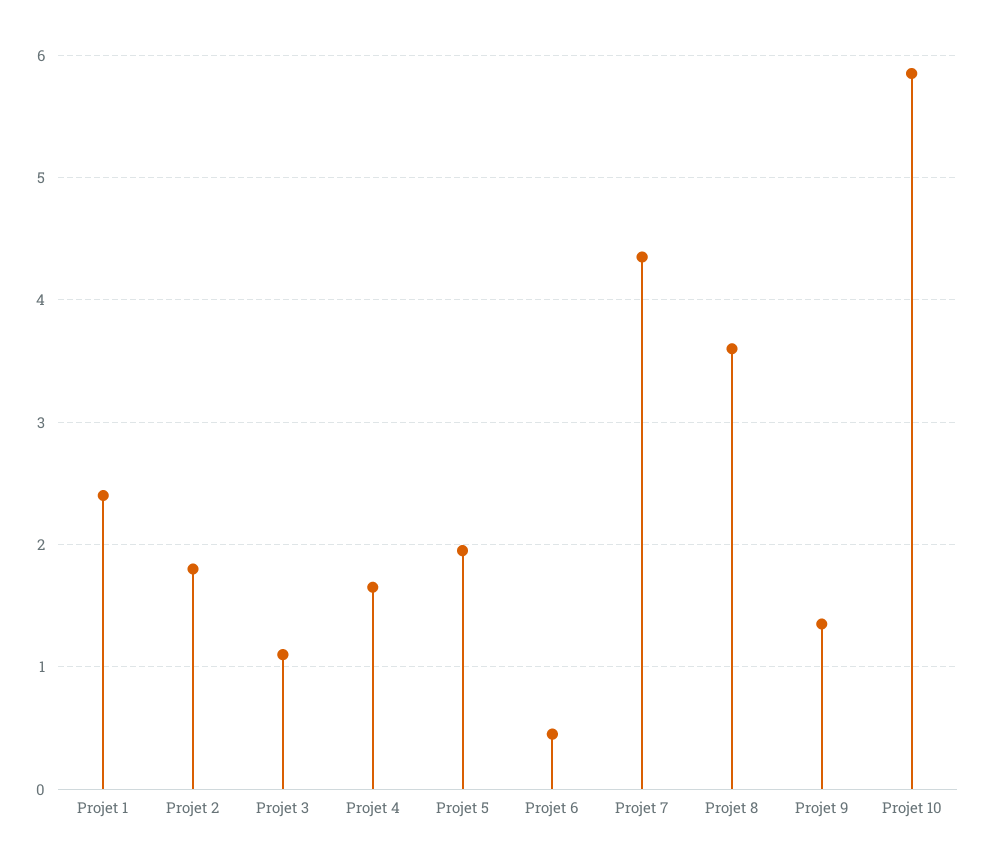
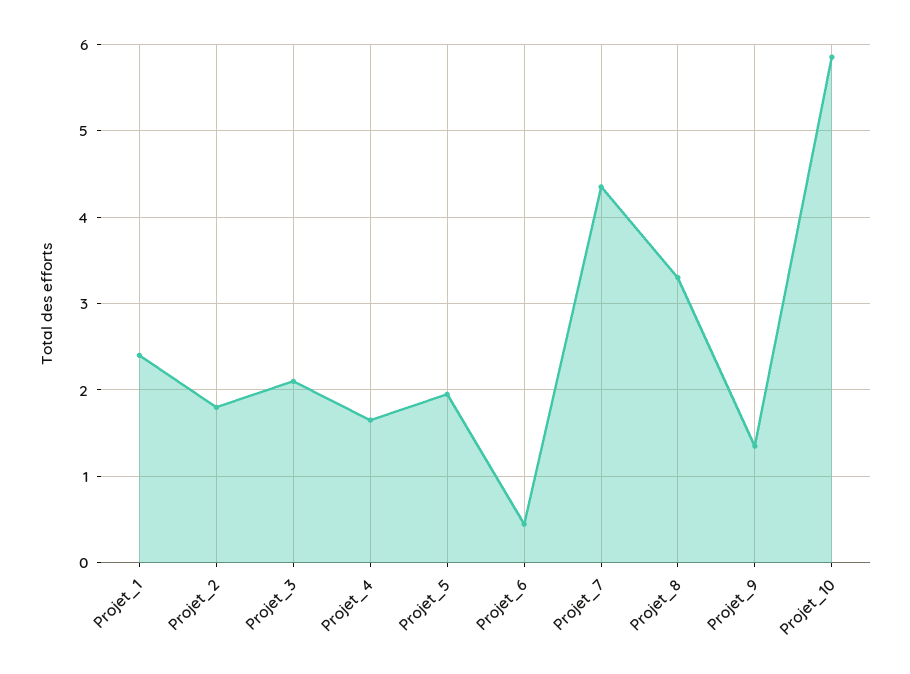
  {
    "Projet 1": 2.4,
    "Projet 2": 1.8,
-   "Projet 3": 1.1,
+   "Projet 3": 2.1,
    "Projet 4": 1.7,
    "Projet 5": 2,
    "Projet 6": 0.5,
    "Projet 7": 4.4,
-   "Projet 8": 3.6,
+   "Projet 8": 3.3,
    "Projet 9": 1.4,
    "Projet 10": 5.9
  }

